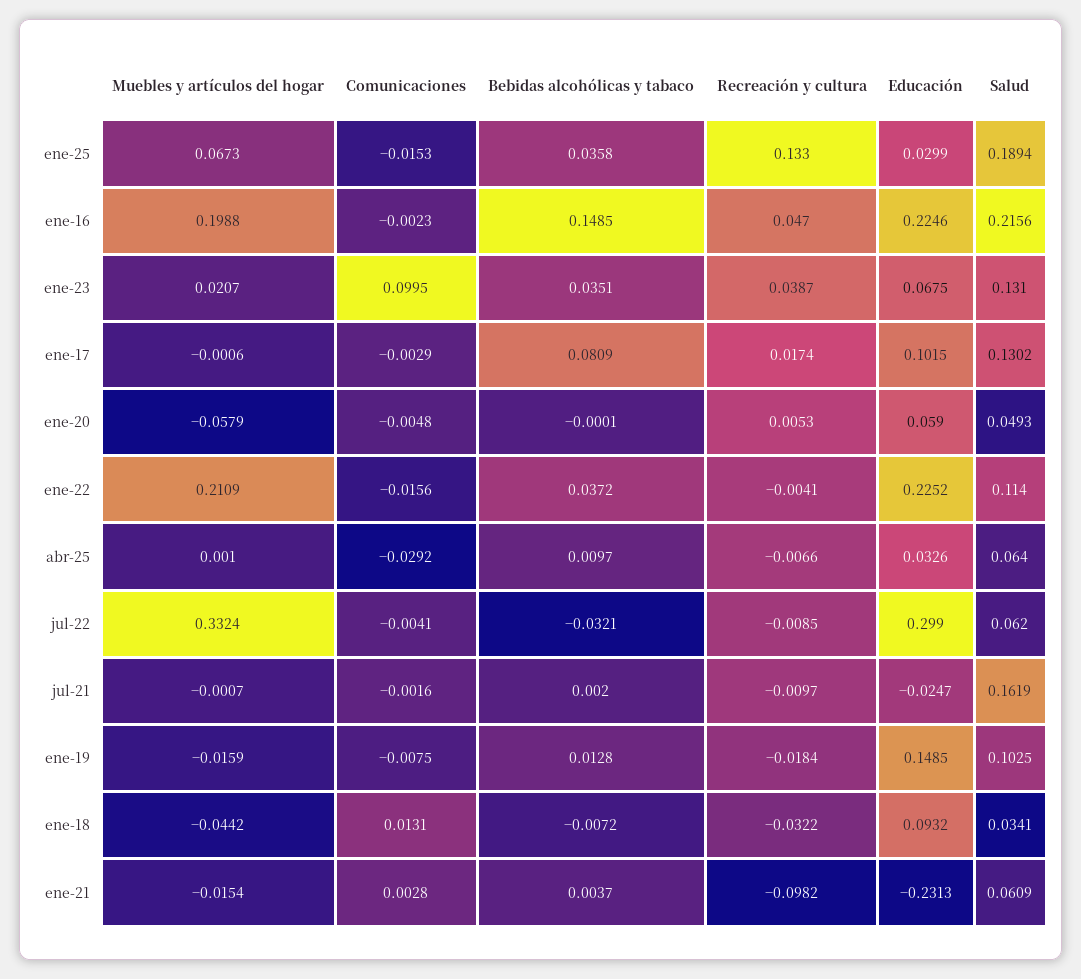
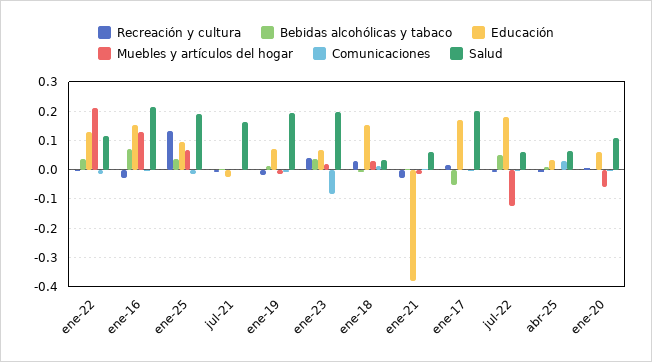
  {
    "Muebles y artículos del hogar": {
      "ene-25": 0.0673,
-     "ene-16": 0.1988,
+     "ene-16": 0.125,
      "ene-23": 0.0207,
      "ene-17": -0.0006,
      "ene-20": -0.0579,
      "ene-22": 0.2109,
      "abr-25": 0.001,
-     "jul-22": 0.3324,
+     "jul-22": -0.125,
      "jul-21": -0.0007,
      "ene-19": -0.0159,
-     "ene-18": -0.0442,
+     "ene-18": 0.025,
      "ene-21": -0.0154
    },
    "Comunicaciones": {
      "ene-25": -0.0153,
      "ene-16": -0.0023,
-     "ene-23": 0.0995,
+     "ene-23": -0.075,
      "ene-17": -0.0029,
      "ene-20": -0.0048,
      "ene-22": -0.0156,
-     "abr-25": -0.0292,
+     "abr-25": 0.025,
      "jul-22": -0.0041,
      "jul-21": -0.0016,
      "ene-19": -0.0075,
      "ene-18": 0.0131,
      "ene-21": 0.0028
    },
    "Bebidas alcohólicas y tabaco": {
      "ene-25": 0.0358,
-     "ene-16": 0.1485,
+     "ene-16": 0.075,
      "ene-23": 0.0351,
-     "ene-17": 0.0809,
+     "ene-17": -0.05,
      "ene-20": -0.0001,
      "ene-22": 0.0372,
      "abr-25": 0.0097,
-     "jul-22": -0.0321,
+     "jul-22": 0.05,
      "jul-21": 0.002,
      "ene-19": 0.0128,
      "ene-18": -0.0072,
      "ene-21": 0.0037
    },
    "Recreación y cultura": {
      "ene-25": 0.133,
-     "ene-16": 0.047,
+     "ene-16": -0.025,
      "ene-23": 0.0387,
      "ene-17": 0.0174,
      "ene-20": 0.0053,
      "ene-22": -0.0041,
      "abr-25": -0.0066,
      "jul-22": -0.0085,
      "jul-21": -0.0097,
      "ene-19": -0.0184,
-     "ene-18": -0.0322,
+     "ene-18": 0.025,
-     "ene-21": -0.0982
+     "ene-21": -0.025
    },
    "Educación": {
-     "ene-25": 0.0299,
+     "ene-25": 0.1,
-     "ene-16": 0.2246,
+     "ene-16": 0.15,
      "ene-23": 0.0675,
-     "ene-17": 0.1015,
+     "ene-17": 0.175,
      "ene-20": 0.059,
-     "ene-22": 0.2252,
+     "ene-22": 0.125,
      "abr-25": 0.0326,
-     "jul-22": 0.299,
+     "jul-22": 0.175,
      "jul-21": -0.0247,
-     "ene-19": 0.1485,
+     "ene-19": 0.075,
-     "ene-18": 0.0932,
+     "ene-18": 0.15,
-     "ene-21": -0.2313
+     "ene-21": -0.375
    },
    "Salud": {
      "ene-25": 0.1894,
      "ene-16": 0.2156,
-     "ene-23": 0.131,
+     "ene-23": 0.2,
-     "ene-17": 0.1302,
+     "ene-17": 0.2,
-     "ene-20": 0.0493,
+     "ene-20": 0.1,
      "ene-22": 0.114,
      "abr-25": 0.064,
      "jul-22": 0.062,
      "jul-21": 0.1619,
-     "ene-19": 0.1025,
+     "ene-19": 0.2,
      "ene-18": 0.0341,
      "ene-21": 0.0609
    }
  }

